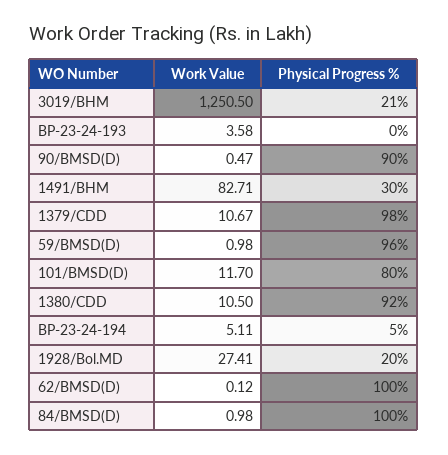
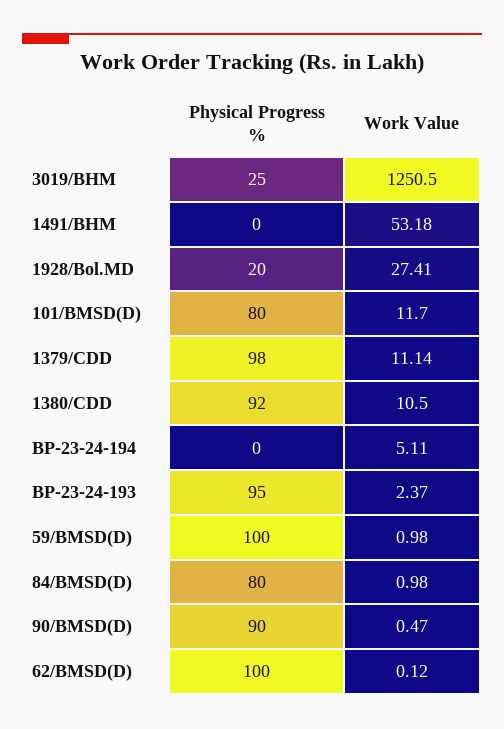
  {
    "Work Value": {
      "3019/BHM": 1250.5,
-     "BP-23-24-193": 3.58,
+     "BP-23-24-193": 2.37,
      "90/BMSD(D)": 0.47,
-     "1491/BHM": 82.71,
+     "1491/BHM": 53.18,
-     "1379/CDD": 10.67,
+     "1379/CDD": 11.14,
      "59/BMSD(D)": 0.98,
      "101/BMSD(D)": 11.7,
      "1380/CDD": 10.5,
      "BP-23-24-194": 5.11,
      "1928/Bol.MD": 27.41,
      "62/BMSD(D)": 0.12,
      "84/BMSD(D)": 0.98
    },
    "Physical Progress %": {
-     "3019/BHM": 21,
+     "3019/BHM": 25,
-     "BP-23-24-193": 0,
+     "BP-23-24-193": 95,
      "90/BMSD(D)": 90,
-     "1491/BHM": 30,
+     "1491/BHM": 0,
      "1379/CDD": 98,
-     "59/BMSD(D)": 96,
+     "59/BMSD(D)": 100,
      "101/BMSD(D)": 80,
      "1380/CDD": 92,
-     "BP-23-24-194": 5,
+     "BP-23-24-194": 0,
      "1928/Bol.MD": 20,
      "62/BMSD(D)": 100,
-     "84/BMSD(D)": 100
+     "84/BMSD(D)": 80
    }
  }

